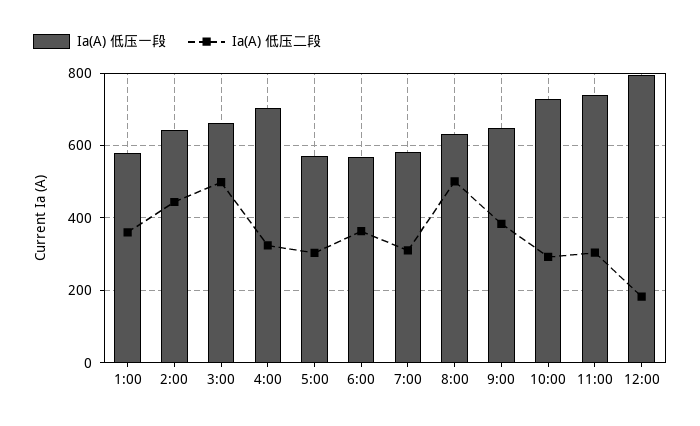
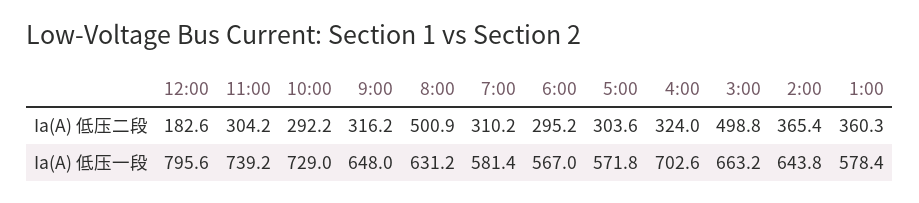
  {
    "Ia(A) 低压一段": {
      "1:00": 578.4,
      "2:00": 643.8,
      "3:00": 663.2,
      "4:00": 702.6,
      "5:00": 571.8,
      "6:00": 567,
      "7:00": 581.4,
      "8:00": 631.2,
      "9:00": 648,
      "10:00": 729,
      "11:00": 739.2,
      "12:00": 795.6
    },
    "Ia(A) 低压二段": {
      "1:00": 360.3,
-     "2:00": 440,
+     "2:00": 365.4,
      "3:00": 498.8,
      "4:00": 324,
      "5:00": 303.6,
-     "6:00": 360,
+     "6:00": 295.2,
      "7:00": 310.2,
      "8:00": 500.9,
-     "9:00": 380,
+     "9:00": 316.2,
      "10:00": 292.2,
      "11:00": 304.2,
      "12:00": 182.6
    }
  }

